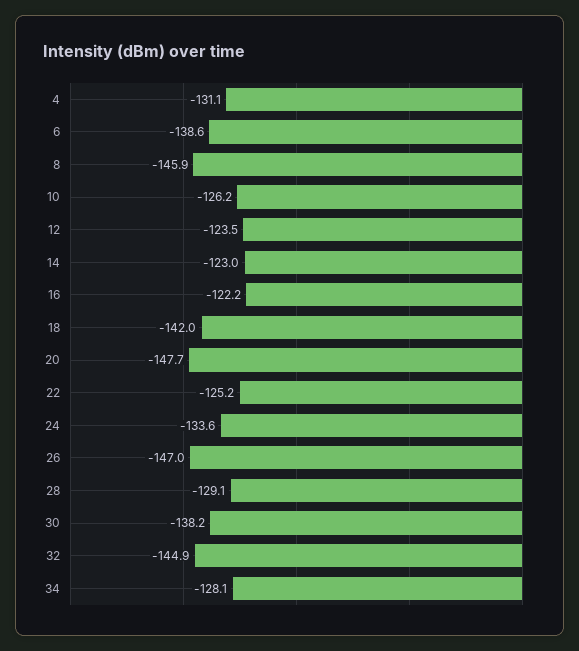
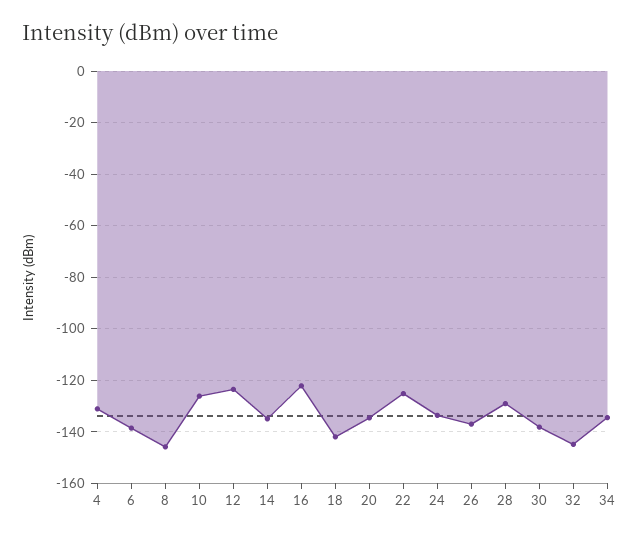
  {
    "4": -131.1,
    "6": -138.6,
    "8": -145.9,
    "10": -126.2,
    "12": -123.5,
-   "14": -123,
+   "14": -135,
    "16": -122.2,
    "18": -142,
-   "20": -147.7,
+   "20": -135,
    "22": -125.2,
    "24": -133.6,
-   "26": -147,
+   "26": -137.5,
    "28": -129.1,
    "30": -138.2,
    "32": -144.9,
-   "34": -128.1
+   "34": -135
  }

